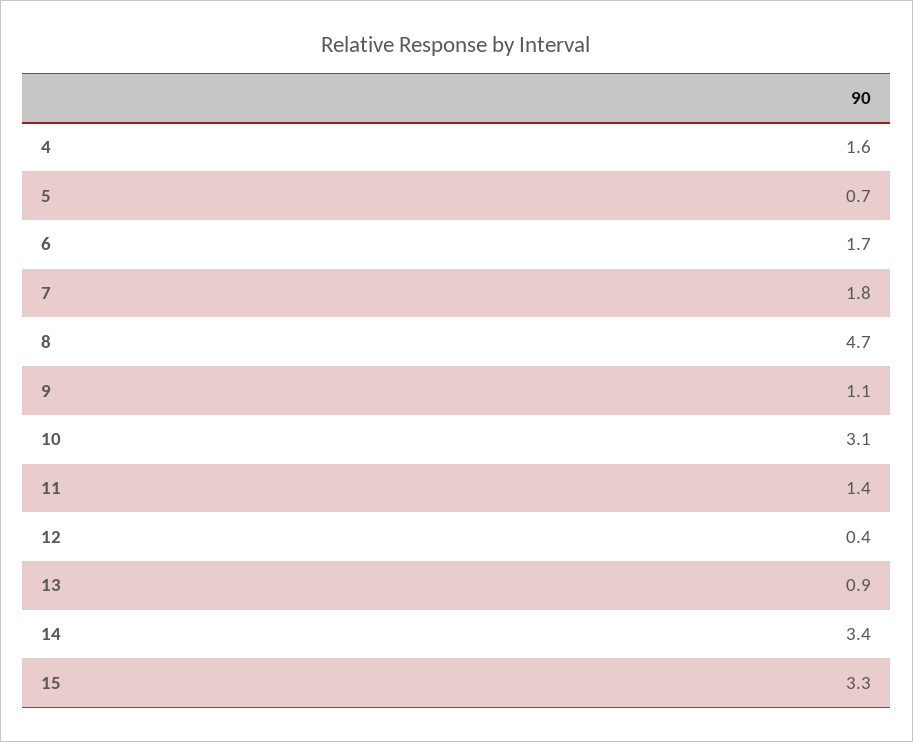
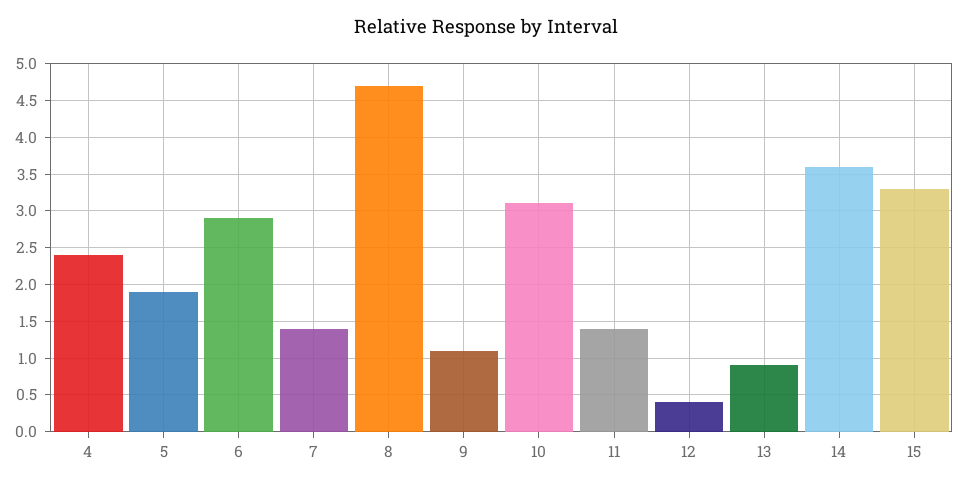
  {
-   "4": 1.6,
+   "4": 2.4,
-   "5": 0.7,
+   "5": 1.9,
-   "6": 1.7,
+   "6": 2.9,
-   "7": 1.8,
+   "7": 1.4,
    "8": 4.7,
    "9": 1.1,
    "10": 3.1,
    "11": 1.4,
    "12": 0.4,
    "13": 0.9,
-   "14": 3.4,
+   "14": 3.6,
    "15": 3.3
  }

